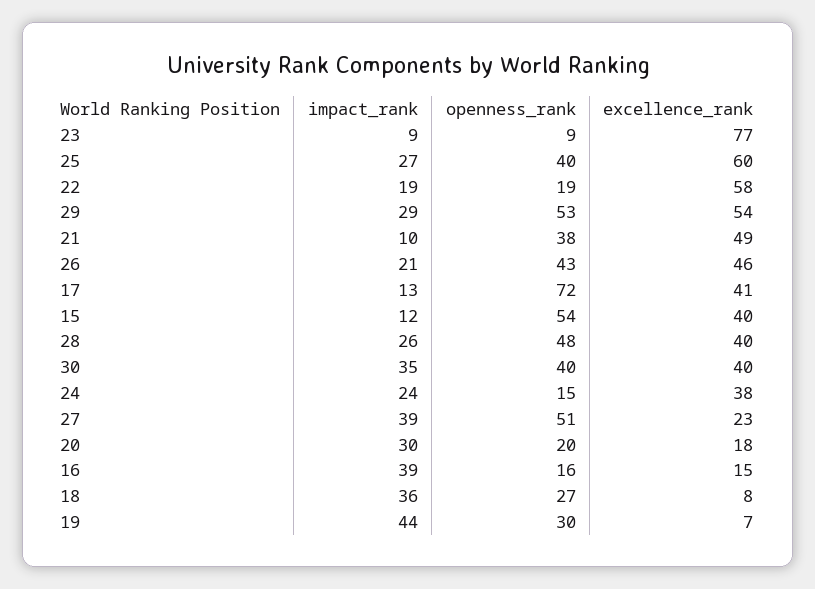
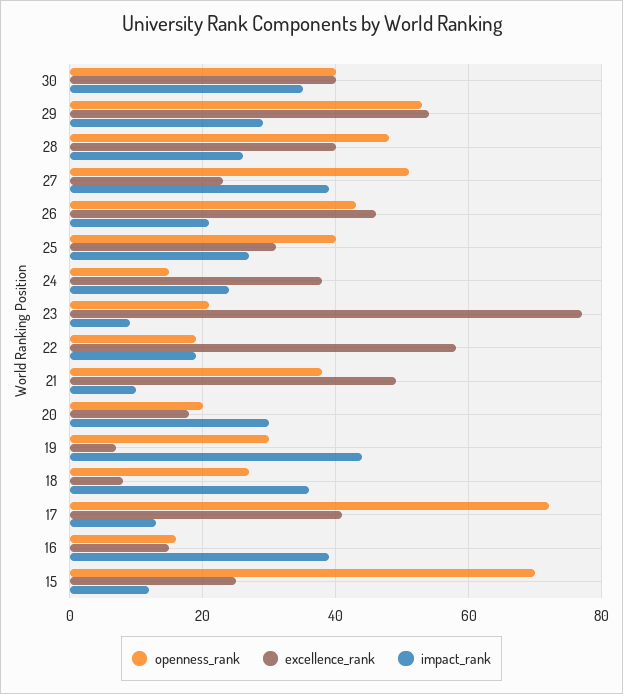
  {
    "impact_rank": {
      "23": 9,
      "25": 27,
      "22": 19,
      "29": 29,
      "21": 10,
      "26": 21,
      "17": 13,
      "15": 12,
      "28": 26,
      "30": 35,
      "24": 24,
      "27": 39,
      "20": 30,
      "16": 39,
      "18": 36,
      "19": 44
    },
    "openness_rank": {
-     "23": 9,
+     "23": 20,
      "25": 40,
      "22": 19,
      "29": 53,
      "21": 38,
      "26": 43,
      "17": 72,
-     "15": 54,
+     "15": 70,
      "28": 48,
      "30": 40,
      "24": 15,
      "27": 51,
      "20": 20,
      "16": 16,
      "18": 27,
      "19": 30
    },
    "excellence_rank": {
      "23": 77,
-     "25": 60,
+     "25": 30,
      "22": 58,
      "29": 54,
      "21": 49,
      "26": 46,
      "17": 41,
-     "15": 40,
+     "15": 25,
      "28": 40,
      "30": 40,
      "24": 38,
      "27": 23,
      "20": 18,
      "16": 15,
      "18": 8,
      "19": 7
    }
  }

